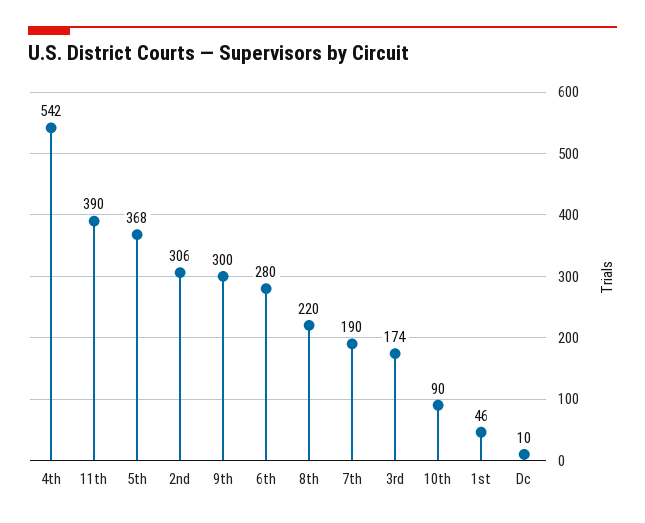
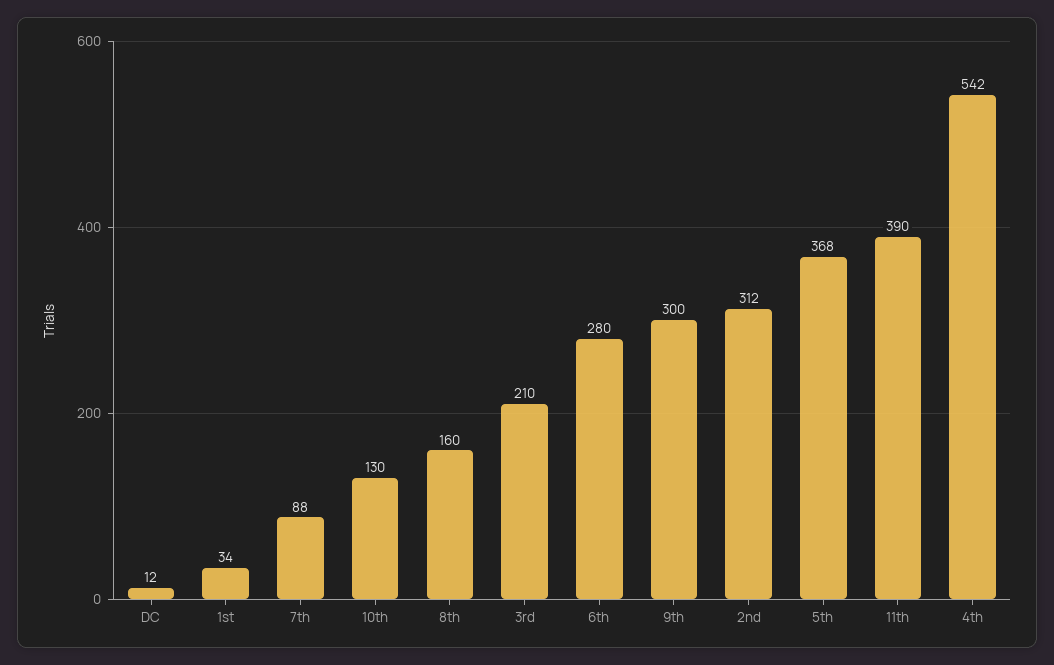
  {
    "4th": 542,
    "11th": 390,
    "5th": 368,
-   "2nd": 306,
+   "2nd": 312,
    "9th": 300,
    "6th": 280,
-   "8th": 220,
+   "8th": 160,
-   "7th": 190,
+   "7th": 88,
-   "3rd": 174,
+   "3rd": 210,
-   "10th": 90,
+   "10th": 130,
-   "1st": 46,
+   "1st": 34,
-   "Dc": 10
+   "Dc": 12
  }

